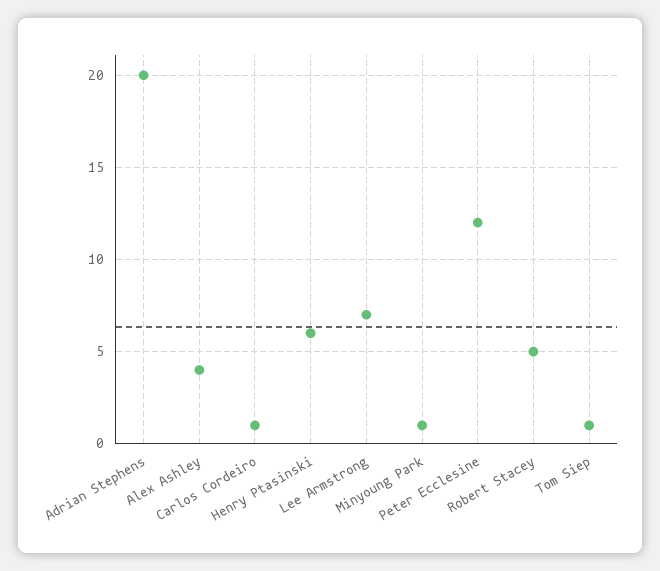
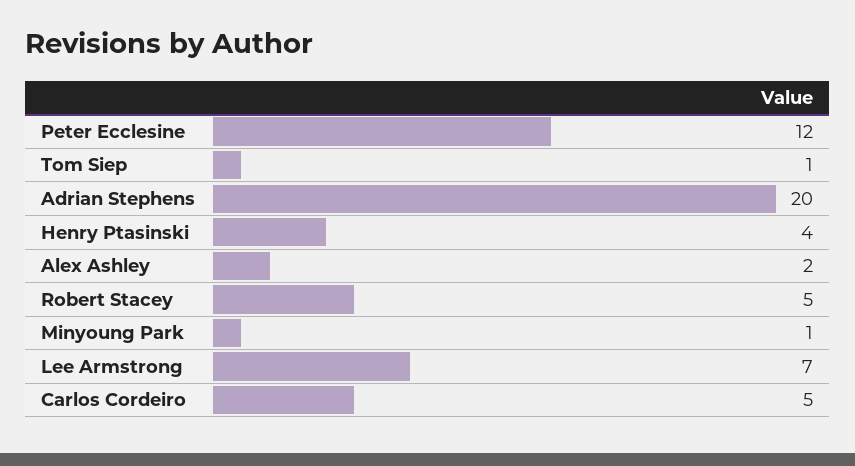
  {
    "Adrian Stephens": 20,
-   "Alex Ashley": 4,
+   "Alex Ashley": 2,
-   "Carlos Cordeiro": 1,
+   "Carlos Cordeiro": 5,
-   "Henry Ptasinski": 6,
+   "Henry Ptasinski": 4,
    "Lee Armstrong": 7,
    "Minyoung Park": 1,
    "Peter Ecclesine": 12,
    "Robert Stacey": 5,
    "Tom Siep": 1
  }

